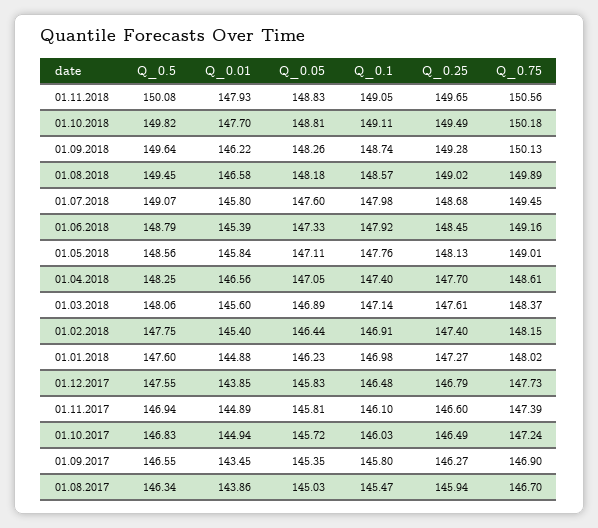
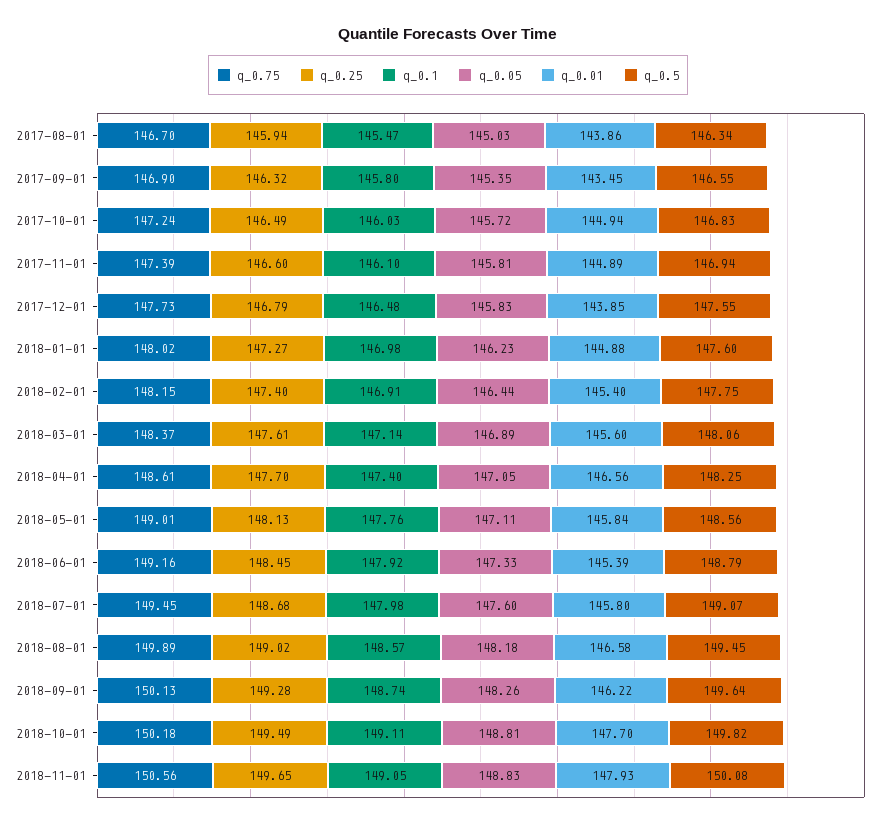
  {
    "Q_0.5": {
      "01.11.2018": 150.08,
      "01.10.2018": 149.82,
      "01.09.2018": 149.64,
      "01.08.2018": 149.45,
      "01.07.2018": 149.07,
      "01.06.2018": 148.79,
      "01.05.2018": 148.56,
      "01.04.2018": 148.25,
      "01.03.2018": 148.06,
      "01.02.2018": 147.75,
      "01.01.2018": 147.6,
      "01.12.2017": 147.55,
      "01.11.2017": 146.94,
      "01.10.2017": 146.83,
      "01.09.2017": 146.55,
      "01.08.2017": 146.34
    },
    "Q_0.01": {
      "01.11.2018": 147.93,
      "01.10.2018": 147.7,
      "01.09.2018": 146.22,
      "01.08.2018": 146.58,
      "01.07.2018": 145.8,
      "01.06.2018": 145.39,
      "01.05.2018": 145.84,
      "01.04.2018": 146.56,
      "01.03.2018": 145.6,
      "01.02.2018": 145.4,
      "01.01.2018": 144.88,
      "01.12.2017": 143.85,
      "01.11.2017": 144.89,
      "01.10.2017": 144.94,
      "01.09.2017": 143.45,
      "01.08.2017": 143.86
    },
    "Q_0.05": {
      "01.11.2018": 148.83,
      "01.10.2018": 148.81,
      "01.09.2018": 148.26,
      "01.08.2018": 148.18,
      "01.07.2018": 147.6,
      "01.06.2018": 147.33,
      "01.05.2018": 147.11,
      "01.04.2018": 147.05,
      "01.03.2018": 146.89,
      "01.02.2018": 146.44,
      "01.01.2018": 146.23,
      "01.12.2017": 145.83,
      "01.11.2017": 145.81,
      "01.10.2017": 145.72,
      "01.09.2017": 145.35,
      "01.08.2017": 145.03
    },
    "Q_0.1": {
      "01.11.2018": 149.05,
      "01.10.2018": 149.11,
      "01.09.2018": 148.74,
      "01.08.2018": 148.57,
      "01.07.2018": 147.98,
      "01.06.2018": 147.92,
      "01.05.2018": 147.76,
      "01.04.2018": 147.4,
      "01.03.2018": 147.14,
      "01.02.2018": 146.91,
      "01.01.2018": 146.98,
      "01.12.2017": 146.48,
      "01.11.2017": 146.1,
      "01.10.2017": 146.03,
      "01.09.2017": 145.8,
      "01.08.2017": 145.47
    },
    "Q_0.25": {
      "01.11.2018": 149.65,
      "01.10.2018": 149.49,
      "01.09.2018": 149.28,
      "01.08.2018": 149.02,
      "01.07.2018": 148.68,
      "01.06.2018": 148.45,
      "01.05.2018": 148.13,
      "01.04.2018": 147.7,
      "01.03.2018": 147.61,
      "01.02.2018": 147.4,
      "01.01.2018": 147.27,
      "01.12.2017": 146.79,
      "01.11.2017": 146.6,
      "01.10.2017": 146.49,
-     "01.09.2017": 146.27,
+     "01.09.2017": 146.32,
      "01.08.2017": 145.94
    },
    "Q_0.75": {
      "01.11.2018": 150.56,
      "01.10.2018": 150.18,
      "01.09.2018": 150.13,
      "01.08.2018": 149.89,
      "01.07.2018": 149.45,
      "01.06.2018": 149.16,
      "01.05.2018": 149.01,
      "01.04.2018": 148.61,
      "01.03.2018": 148.37,
      "01.02.2018": 148.15,
      "01.01.2018": 148.02,
      "01.12.2017": 147.73,
      "01.11.2017": 147.39,
      "01.10.2017": 147.24,
      "01.09.2017": 146.9,
      "01.08.2017": 146.7
    }
  }

